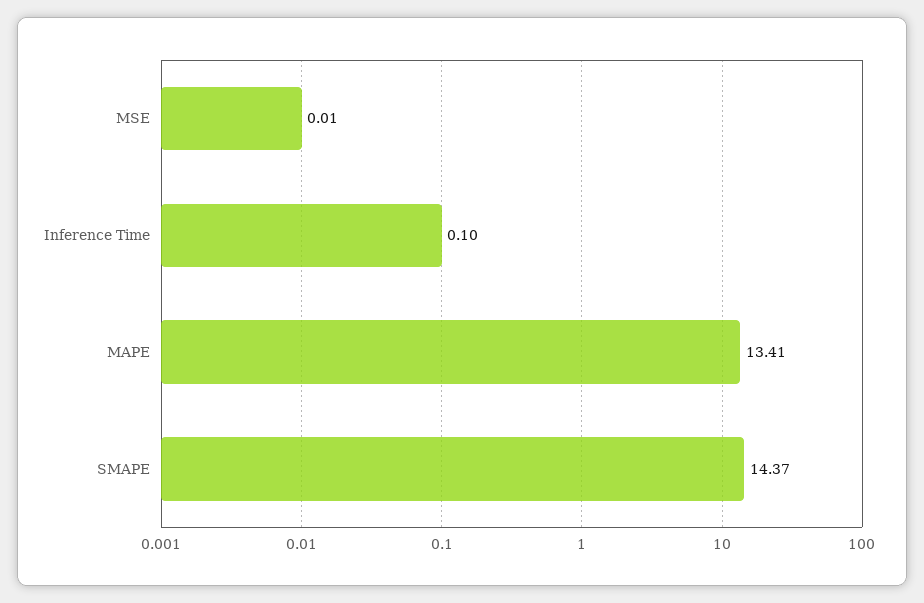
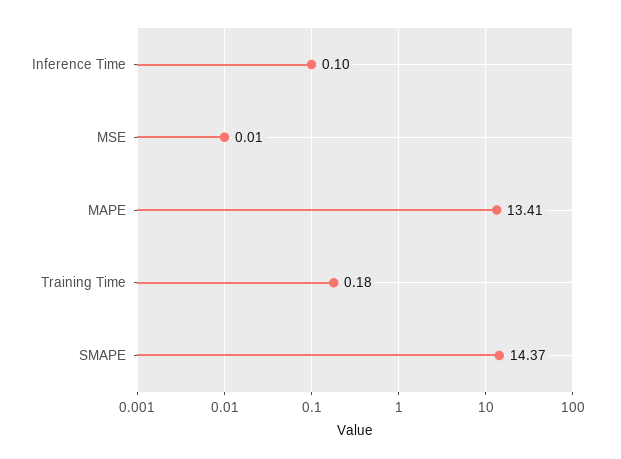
  {
    "MSE": 0.01,
    "Inference Time": 0.1,
    "MAPE": 13.41,
-   "SMAPE": 14.37
+   "SMAPE": 14.37,
+   "Training Time": 0.18
  }

